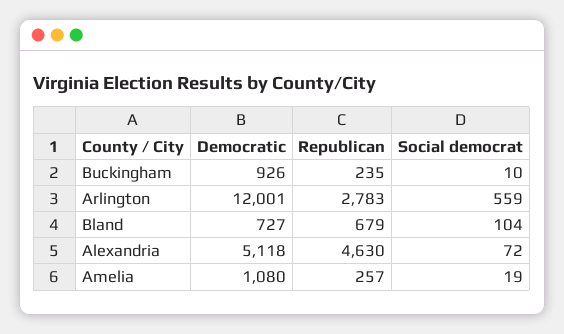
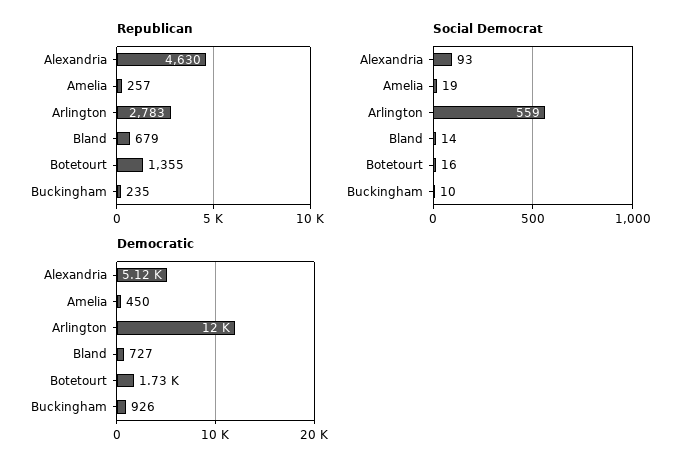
  {
    "Democratic": {
      "Buckingham": 926,
      "Arlington": 12001,
      "Bland": 727,
      "Alexandria": 5118,
-     "Amelia": 1080
+     "Amelia": 450,
+     "Botetourt": 1730
    },
    "Republican": {
      "Buckingham": 235,
      "Arlington": 2783,
      "Bland": 679,
      "Alexandria": 4630,
-     "Amelia": 257
+     "Amelia": 257,
+     "Botetourt": 1355
    },
    "Social democrat": {
      "Buckingham": 10,
      "Arlington": 559,
-     "Bland": 104,
+     "Bland": 14,
-     "Alexandria": 72,
+     "Alexandria": 93,
-     "Amelia": 19
+     "Amelia": 19,
+     "Botetourt": 16
    }
  }

